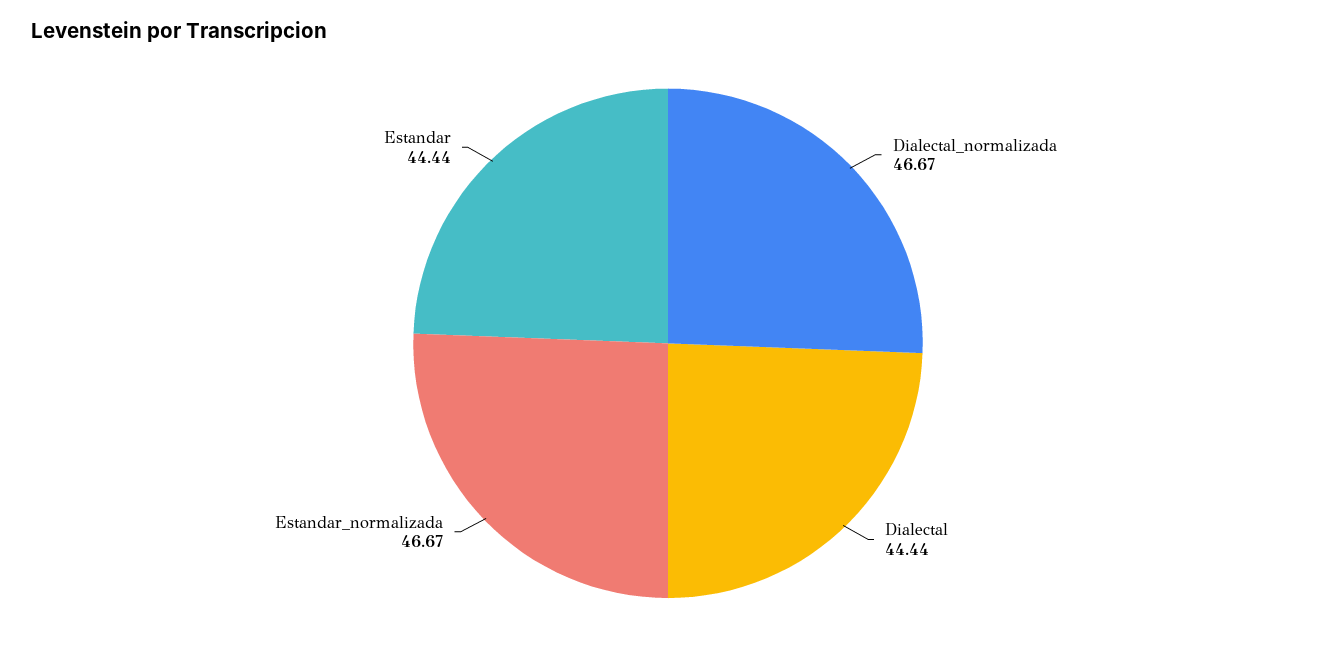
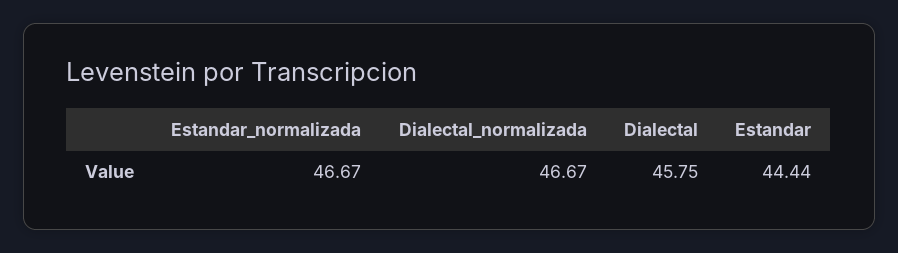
  {
    "Dialectal_normalizada": 46.67,
-   "Dialectal": 44.44,
+   "Dialectal": 45.75,
    "Estandar_normalizada": 46.67,
    "Estandar": 44.44
  }

